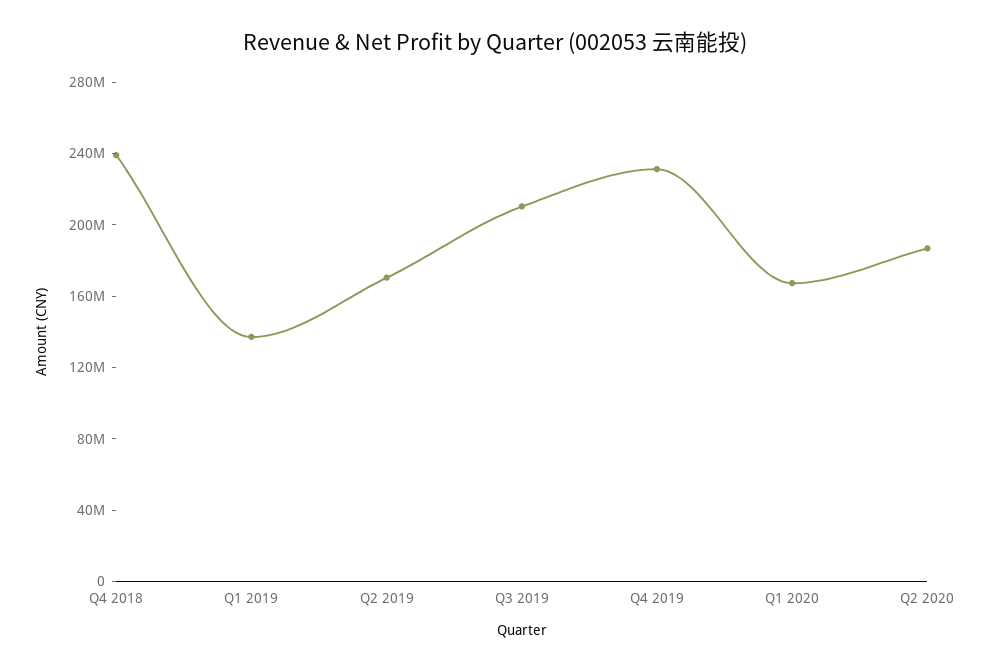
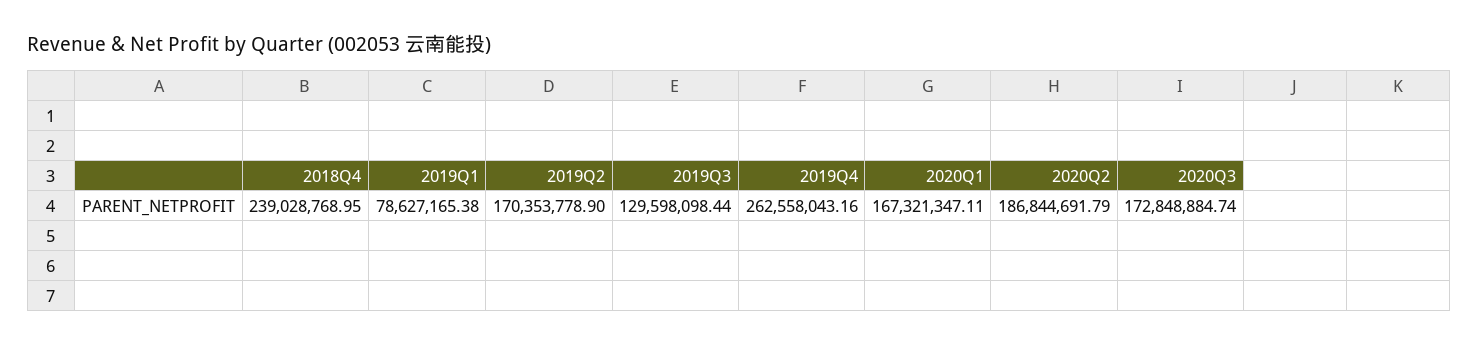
  {
    "Q4 2018": 239028768.95,
-   "Q1 2019": 140000000,
+   "Q1 2019": 78627165.38,
    "Q2 2019": 170353778.9,
-   "Q3 2019": 210000000,
+   "Q3 2019": 129598098.44,
-   "Q4 2019": 230000000,
+   "Q4 2019": 262558043.16,
    "Q1 2020": 167321347.11,
-   "Q2 2020": 186844691.79
+   "Q2 2020": 186844691.79,
+   "2020Q3": 172848884.74
  }

